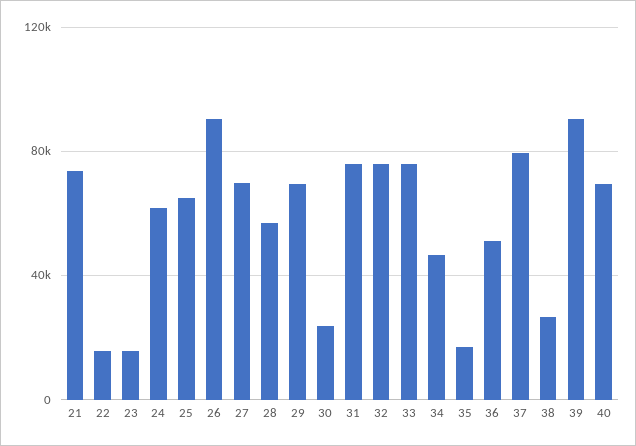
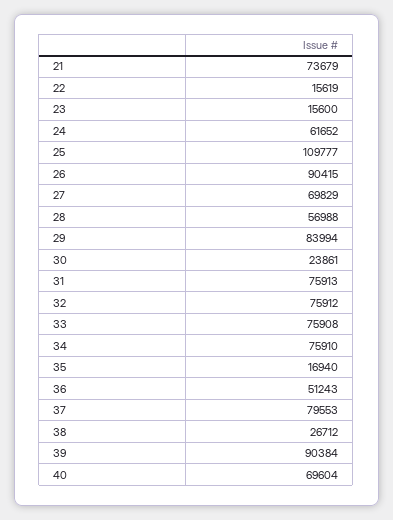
  {
    "21": 73679,
    "22": 15619,
    "23": 15600,
    "24": 61652,
-   "25": 65000,
+   "25": 109777,
    "26": 90415,
    "27": 69829,
    "28": 56988,
-   "29": 70000,
+   "29": 83994,
    "30": 23861,
    "31": 75913,
    "32": 75912,
    "33": 75908,
-   "34": 45000,
+   "34": 75910,
    "35": 16940,
    "36": 51243,
    "37": 79553,
    "38": 26712,
    "39": 90384,
    "40": 69604
  }

